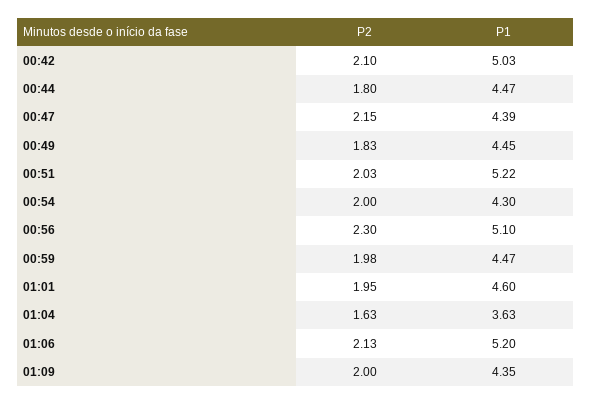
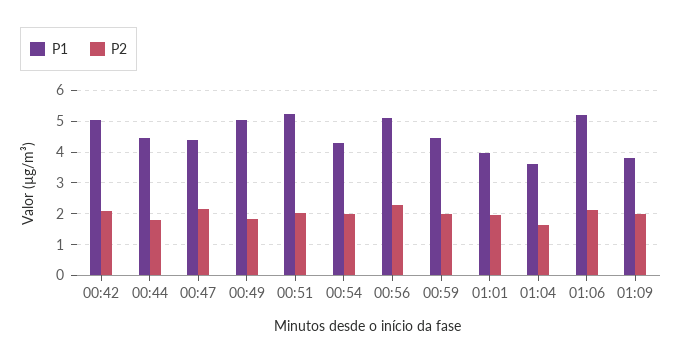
  {
    "P2": {
      "00:42": 2.1,
      "00:44": 1.8,
      "00:47": 2.15,
      "00:49": 1.83,
      "00:51": 2.03,
      "00:54": 2,
      "00:56": 2.3,
      "00:59": 1.98,
      "01:01": 1.95,
      "01:04": 1.63,
      "01:06": 2.13,
      "01:09": 2
    },
    "P1": {
      "00:42": 5.03,
      "00:44": 4.47,
      "00:47": 4.39,
-     "00:49": 4.45,
+     "00:49": 5,
      "00:51": 5.22,
      "00:54": 4.3,
      "00:56": 5.1,
      "00:59": 4.47,
-     "01:01": 4.6,
+     "01:01": 4,
      "01:04": 3.63,
      "01:06": 5.2,
-     "01:09": 4.35
+     "01:09": 3.8
    }
  }

